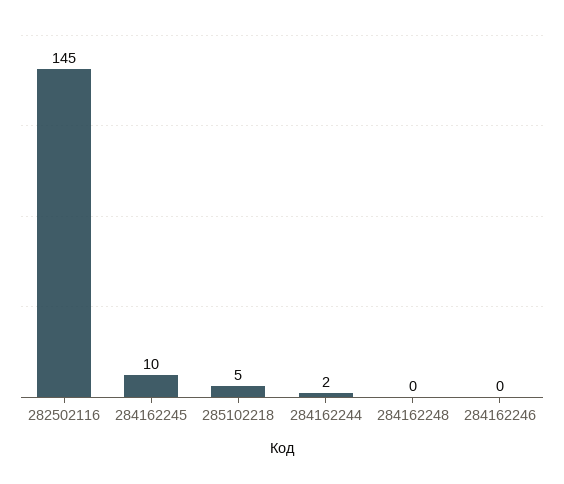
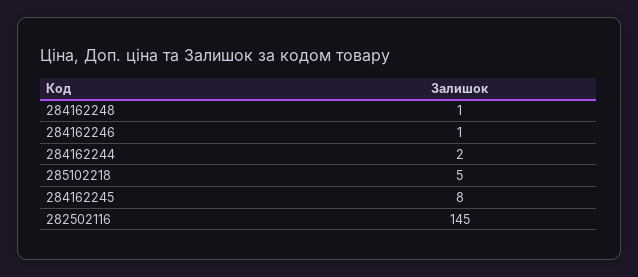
  {
    "282502116": 145,
-   "284162245": 10,
+   "284162245": 8,
    "285102218": 5,
    "284162244": 2,
-   "284162248": 0,
+   "284162248": 1,
-   "284162246": 0
+   "284162246": 1
  }

